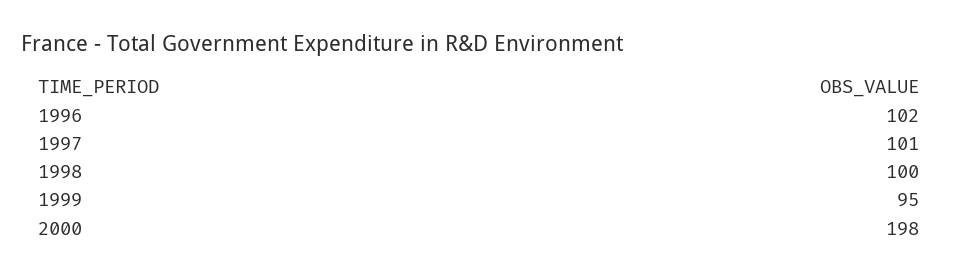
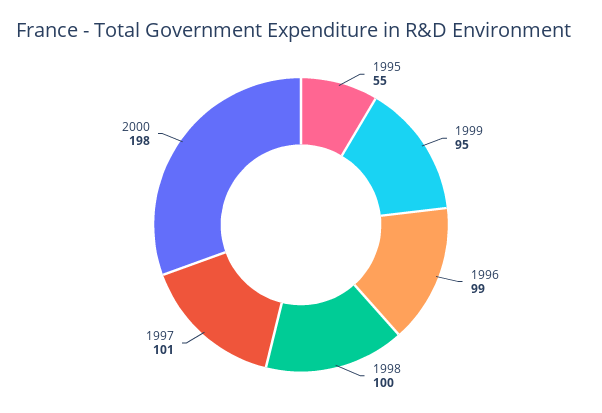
  {
-   "1996": 102,
+   "1996": 99,
    "1997": 101,
    "1998": 100,
    "1999": 95,
-   "2000": 198
+   "2000": 198,
+   "1995": 55
  }

